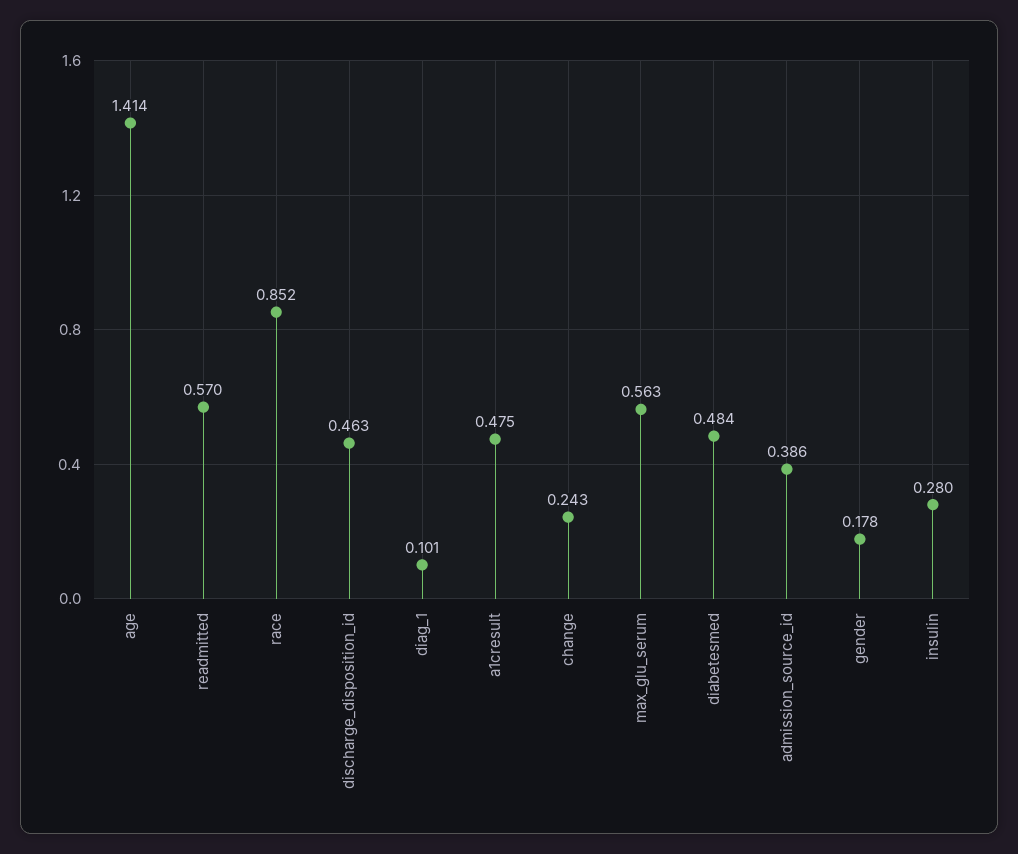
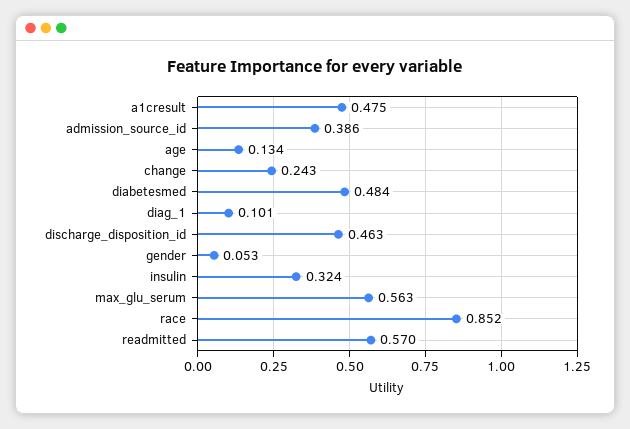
  {
-   "age": 1.414,
+   "age": 0.134,
    "readmitted": 0.57,
    "race": 0.852,
    "discharge_disposition_id": 0.463,
    "diag_1": 0.101,
    "a1cresult": 0.475,
    "change": 0.243,
    "max_glu_serum": 0.563,
    "diabetesmed": 0.484,
    "admission_source_id": 0.386,
-   "gender": 0.178,
+   "gender": 0.053,
-   "insulin": 0.28
+   "insulin": 0.324
  }

